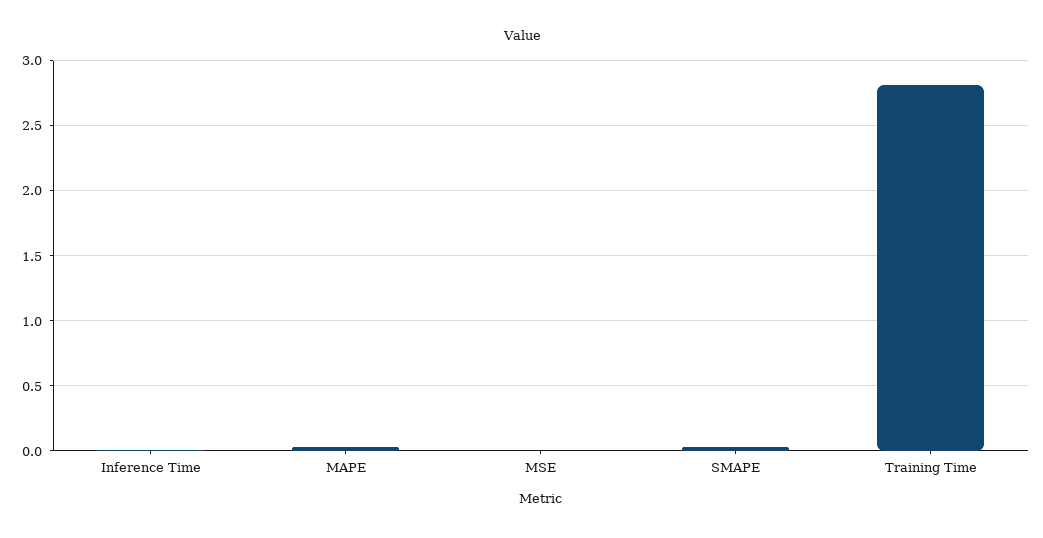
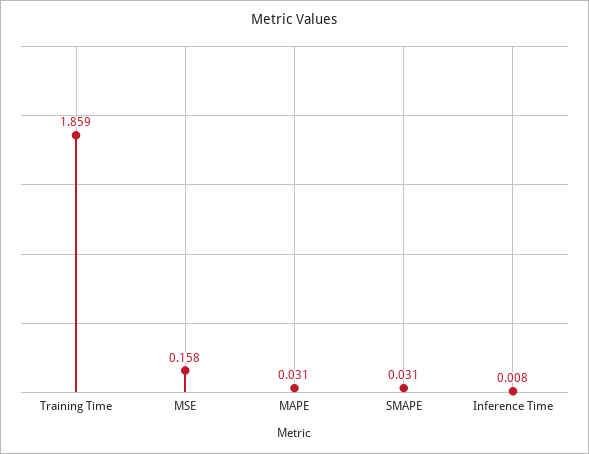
  {
    "Inference Time": 0.008,
    "MAPE": 0.031,
-   "MSE": 0,
+   "MSE": 0.158,
    "SMAPE": 0.031,
-   "Training Time": 2.8
+   "Training Time": 1.859
  }

